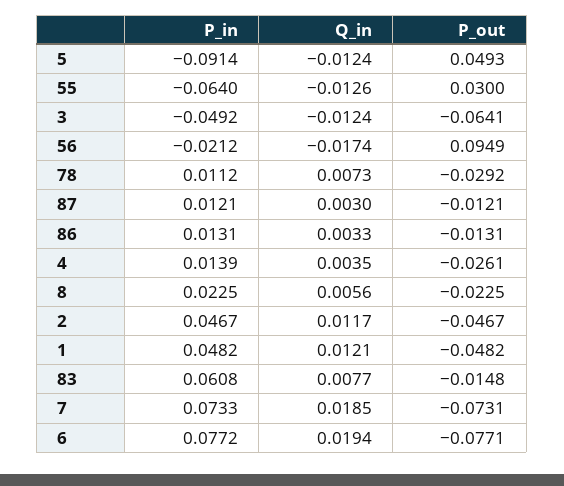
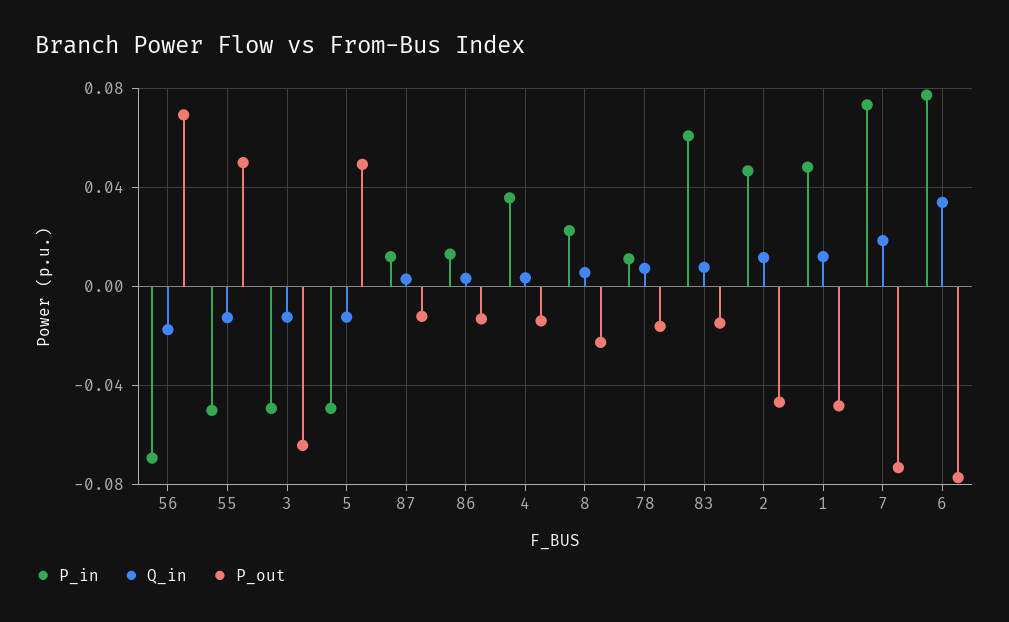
  {
    "P_in": {
-     "5": -0.0914,
+     "5": -0.05,
-     "55": -0.064,
+     "55": -0.05,
      "3": -0.0492,
-     "56": -0.0212,
+     "56": -0.07,
      "78": 0.0112,
      "87": 0.0121,
      "86": 0.0131,
-     "4": 0.0139,
+     "4": 0.035,
      "8": 0.0225,
      "2": 0.0467,
      "1": 0.0482,
      "83": 0.0608,
      "7": 0.0733,
      "6": 0.0772
    },
    "Q_in": {
      "5": -0.0124,
      "55": -0.0126,
      "3": -0.0124,
      "56": -0.0174,
      "78": 0.0073,
      "87": 0.003,
      "86": 0.0033,
      "4": 0.0035,
      "8": 0.0056,
      "2": 0.0117,
      "1": 0.0121,
      "83": 0.0077,
      "7": 0.0185,
-     "6": 0.0194
+     "6": 0.035
    },
    "P_out": {
      "5": 0.0493,
-     "55": 0.03,
+     "55": 0.05,
      "3": -0.0641,
-     "56": 0.0949,
+     "56": 0.07,
-     "78": -0.0292,
+     "78": -0.015,
      "87": -0.0121,
      "86": -0.0131,
-     "4": -0.0261,
+     "4": -0.015,
      "8": -0.0225,
      "2": -0.0467,
      "1": -0.0482,
      "83": -0.0148,
      "7": -0.0731,
      "6": -0.0771
    }
  }

